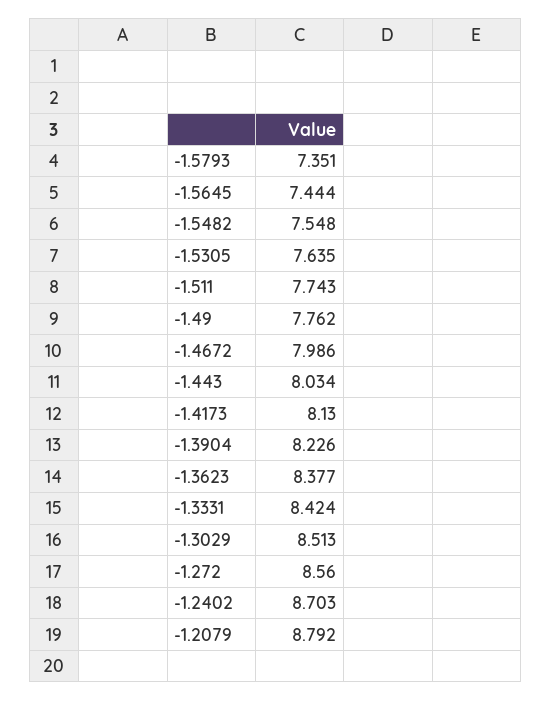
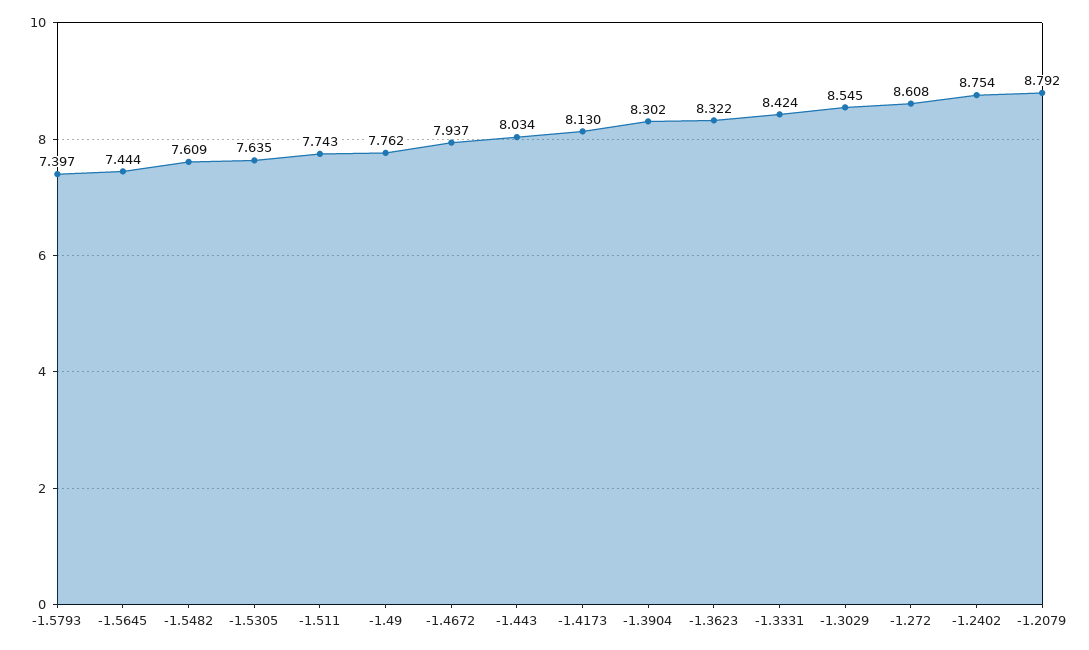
  {
-   "-1.5793": 7.351,
+   "-1.5793": 7.397,
    "-1.5645": 7.444,
-   "-1.5482": 7.548,
+   "-1.5482": 7.609,
    "-1.5305": 7.635,
    "-1.511": 7.743,
    "-1.49": 7.762,
-   "-1.4672": 7.986,
+   "-1.4672": 7.937,
    "-1.443": 8.034,
    "-1.4173": 8.13,
-   "-1.3904": 8.226,
+   "-1.3904": 8.302,
-   "-1.3623": 8.377,
+   "-1.3623": 8.322,
    "-1.3331": 8.424,
-   "-1.3029": 8.513,
+   "-1.3029": 8.545,
-   "-1.272": 8.56,
+   "-1.272": 8.608,
-   "-1.2402": 8.703,
+   "-1.2402": 8.754,
    "-1.2079": 8.792
  }

